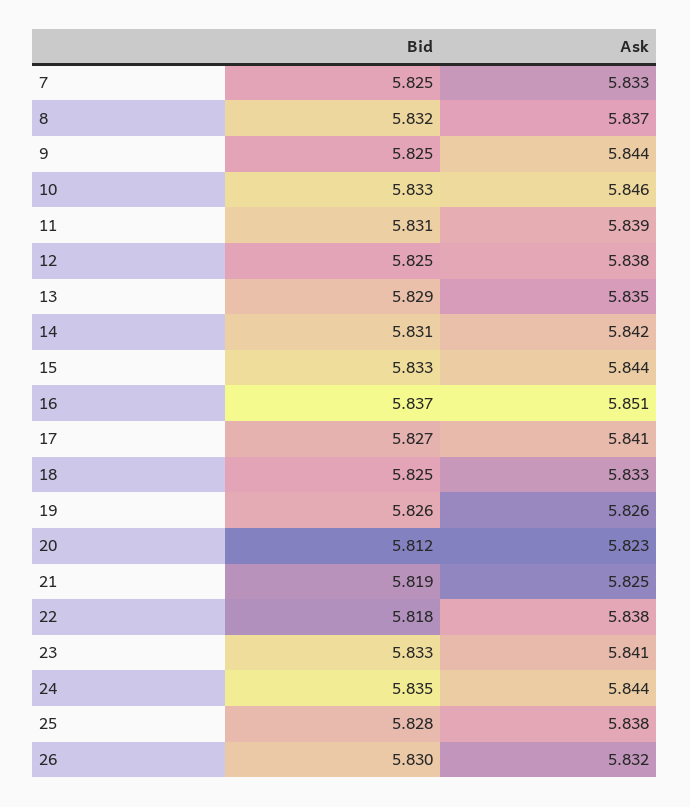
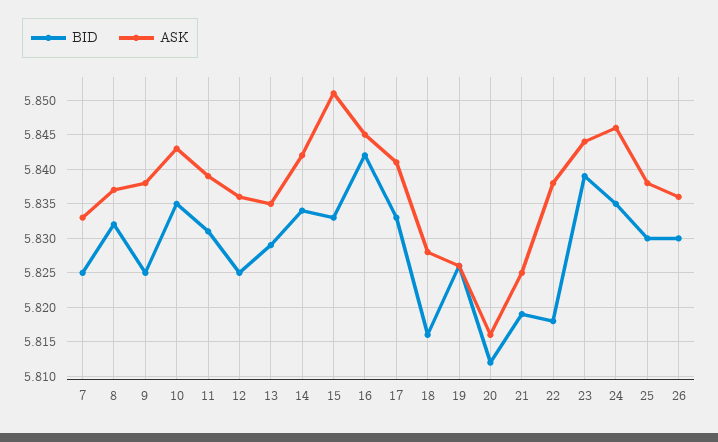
  {
    "Bid": {
      "7": 5.825,
      "8": 5.832,
      "9": 5.825,
-     "10": 5.833,
+     "10": 5.835,
      "11": 5.831,
      "12": 5.825,
      "13": 5.829,
-     "14": 5.831,
+     "14": 5.834,
      "15": 5.833,
-     "16": 5.837,
+     "16": 5.842,
-     "17": 5.827,
+     "17": 5.833,
-     "18": 5.825,
+     "18": 5.816,
      "19": 5.826,
      "20": 5.812,
      "21": 5.819,
      "22": 5.818,
-     "23": 5.833,
+     "23": 5.839,
      "24": 5.835,
-     "25": 5.828,
+     "25": 5.83,
      "26": 5.83
    },
    "Ask": {
      "7": 5.833,
      "8": 5.837,
-     "9": 5.844,
+     "9": 5.838,
-     "10": 5.846,
+     "10": 5.843,
      "11": 5.839,
-     "12": 5.838,
+     "12": 5.836,
      "13": 5.835,
      "14": 5.842,
-     "15": 5.844,
+     "15": 5.851,
-     "16": 5.851,
+     "16": 5.845,
      "17": 5.841,
-     "18": 5.833,
+     "18": 5.828,
      "19": 5.826,
-     "20": 5.823,
+     "20": 5.816,
      "21": 5.825,
      "22": 5.838,
-     "23": 5.841,
+     "23": 5.844,
-     "24": 5.844,
+     "24": 5.846,
      "25": 5.838,
-     "26": 5.832
+     "26": 5.836
    }
  }

